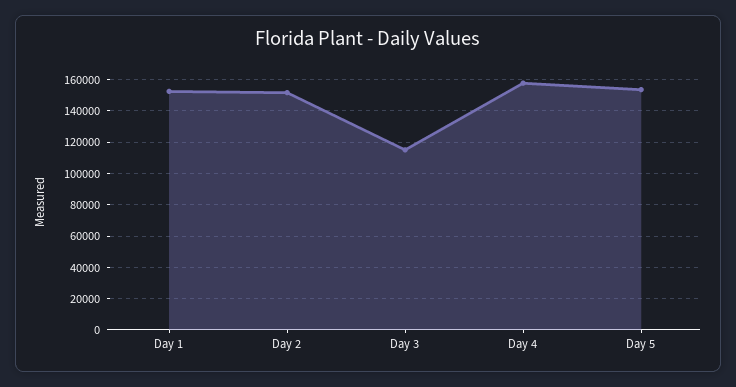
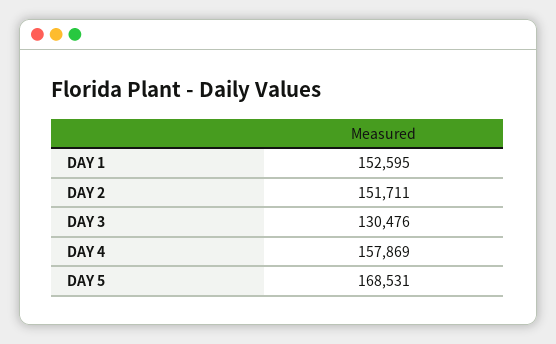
  {
    "Day 1": 152595,
    "Day 2": 151711,
-   "Day 3": 115000,
+   "Day 3": 130476,
    "Day 4": 157869,
-   "Day 5": 155000
+   "Day 5": 168531
  }

